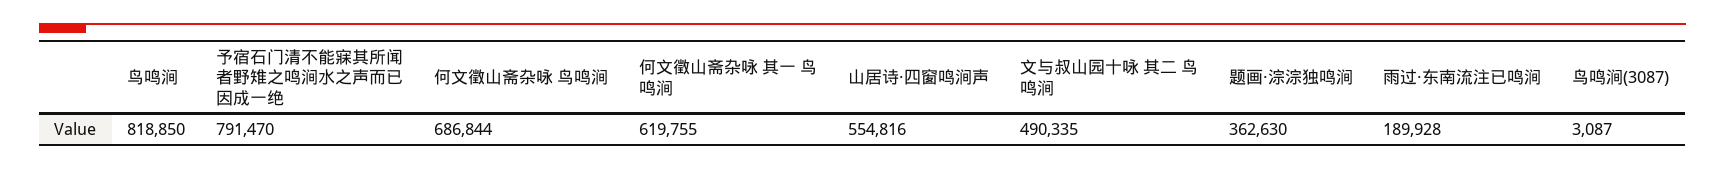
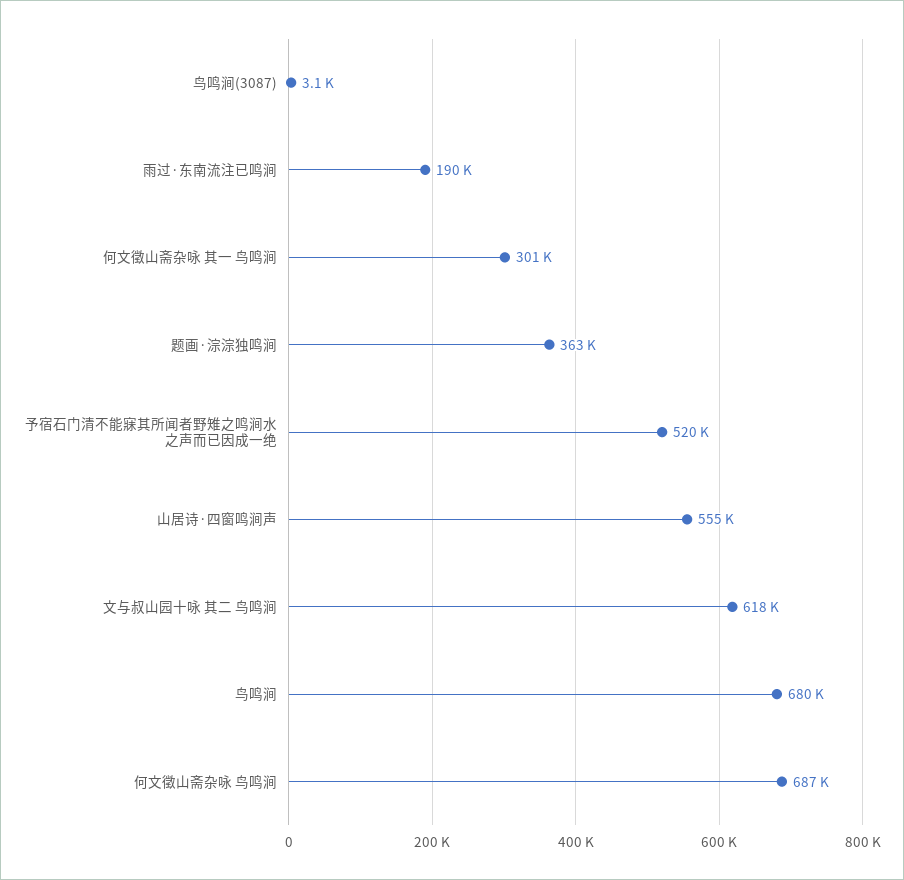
  {
-   "鸟鸣涧": 818850,
+   "鸟鸣涧": 680000,
-   "予宿石门清不能寐其所闻者野雉之鸣涧水之声而已因成一绝": 791470,
+   "予宿石门清不能寐其所闻者野雉之鸣涧水之声而已因成一绝": 520000,
    "何文徵山斋杂咏 鸟鸣涧": 686844,
-   "何文徵山斋杂咏 其一 鸟鸣涧": 619755,
+   "何文徵山斋杂咏 其一 鸟鸣涧": 301000,
    "山居诗·四窗鸣涧声": 554816,
-   "文与叔山园十咏 其二 鸟鸣涧": 490335,
+   "文与叔山园十咏 其二 鸟鸣涧": 618000,
    "题画·淙淙独鸣涧": 362630,
    "雨过·东南流注已鸣涧": 189928,
    "鸟鸣涧(3087)": 3087
  }

